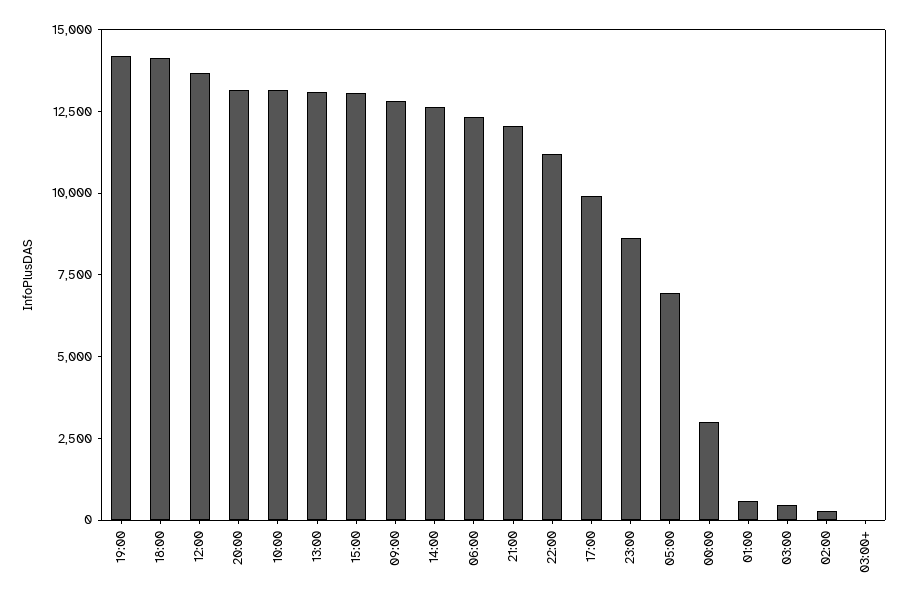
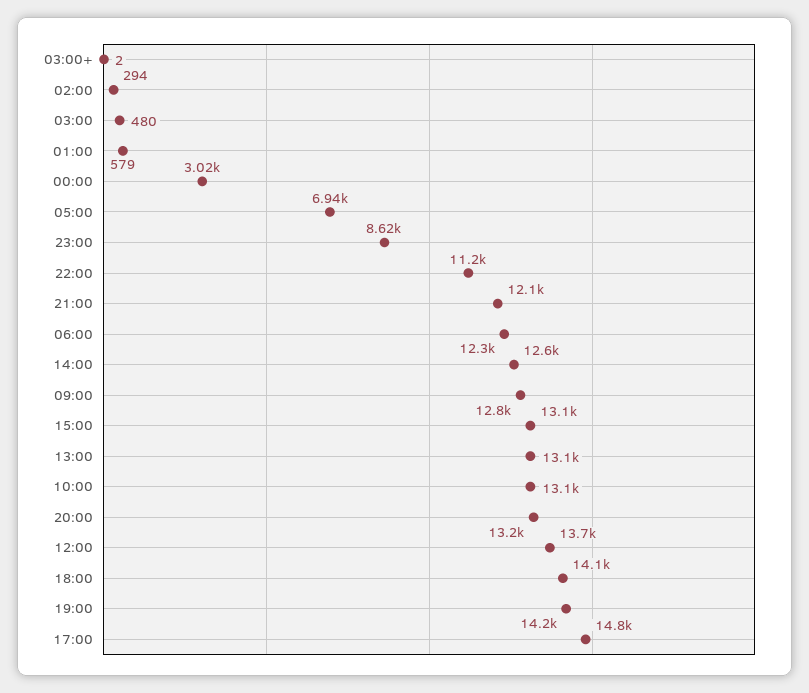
  {
    "19:00": 14200,
    "18:00": 14100,
    "12:00": 13700,
    "20:00": 13200,
    "10:00": 13100,
    "13:00": 13100,
    "15:00": 13100,
    "09:00": 12800,
    "14:00": 12600,
    "06:00": 12300,
    "21:00": 12100,
    "22:00": 11200,
-   "17:00": 10000,
+   "17:00": 14800,
    "23:00": 8620,
    "05:00": 6940,
    "00:00": 3020,
    "01:00": 579,
    "03:00": 480,
    "02:00": 294,
    "03:00+": 2
  }

